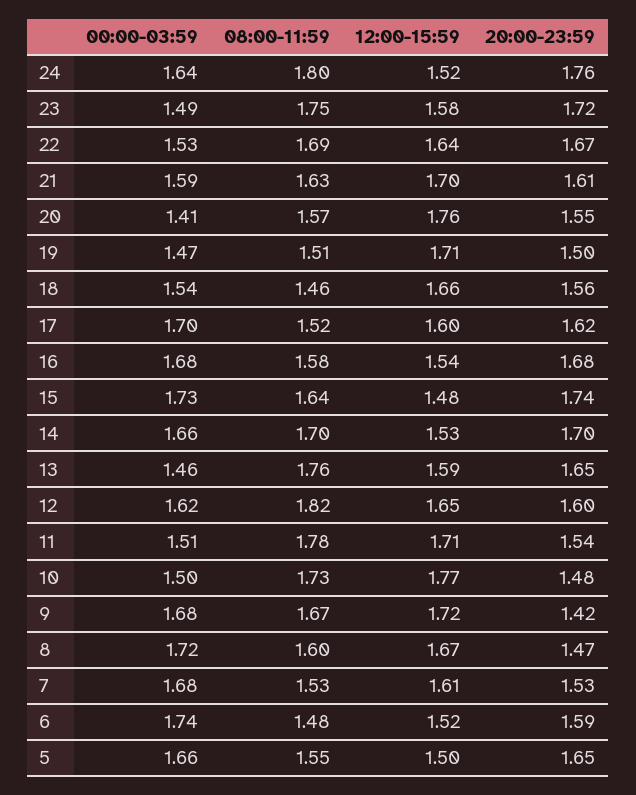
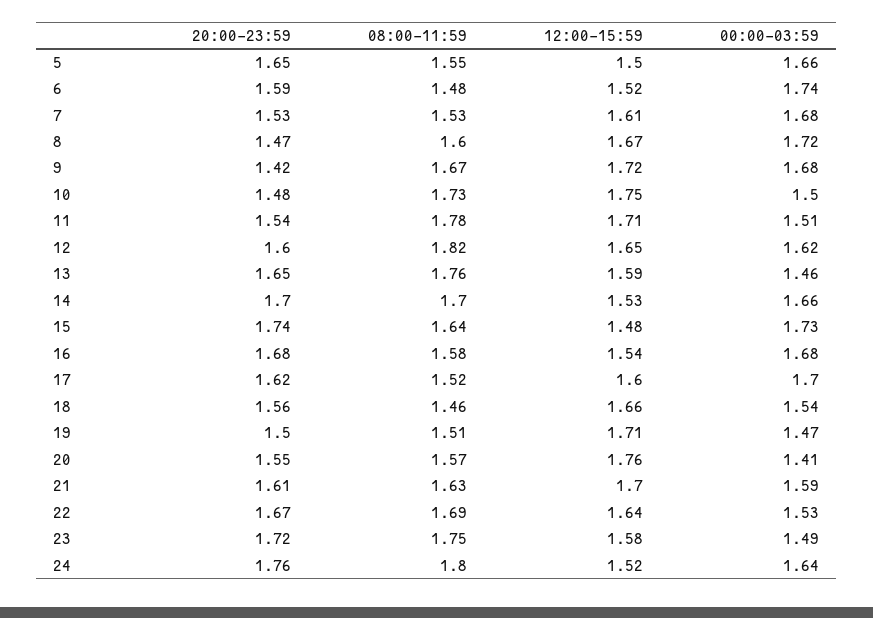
  {
    "00:00-03:59": {
      "24": 1.64,
      "23": 1.49,
      "22": 1.53,
      "21": 1.59,
      "20": 1.41,
      "19": 1.47,
      "18": 1.54,
      "17": 1.7,
      "16": 1.68,
      "15": 1.73,
      "14": 1.66,
      "13": 1.46,
      "12": 1.62,
      "11": 1.51,
      "10": 1.5,
      "9": 1.68,
      "8": 1.72,
      "7": 1.68,
      "6": 1.74,
      "5": 1.66
    },
    "08:00-11:59": {
      "24": 1.8,
      "23": 1.75,
      "22": 1.69,
      "21": 1.63,
      "20": 1.57,
      "19": 1.51,
      "18": 1.46,
      "17": 1.52,
      "16": 1.58,
      "15": 1.64,
      "14": 1.7,
      "13": 1.76,
      "12": 1.82,
      "11": 1.78,
      "10": 1.73,
      "9": 1.67,
      "8": 1.6,
      "7": 1.53,
      "6": 1.48,
      "5": 1.55
    },
    "12:00-15:59": {
      "24": 1.52,
      "23": 1.58,
      "22": 1.64,
      "21": 1.7,
      "20": 1.76,
      "19": 1.71,
      "18": 1.66,
      "17": 1.6,
      "16": 1.54,
      "15": 1.48,
      "14": 1.53,
      "13": 1.59,
      "12": 1.65,
      "11": 1.71,
-     "10": 1.77,
+     "10": 1.75,
      "9": 1.72,
      "8": 1.67,
      "7": 1.61,
      "6": 1.52,
      "5": 1.5
    },
    "20:00-23:59": {
      "24": 1.76,
      "23": 1.72,
      "22": 1.67,
      "21": 1.61,
      "20": 1.55,
      "19": 1.5,
      "18": 1.56,
      "17": 1.62,
      "16": 1.68,
      "15": 1.74,
      "14": 1.7,
      "13": 1.65,
      "12": 1.6,
      "11": 1.54,
      "10": 1.48,
      "9": 1.42,
      "8": 1.47,
      "7": 1.53,
      "6": 1.59,
      "5": 1.65
    }
  }

